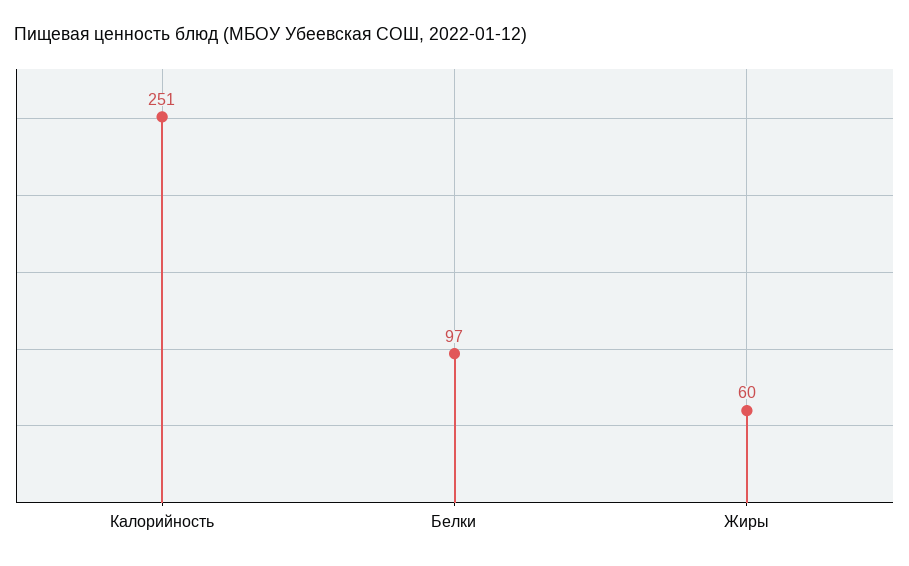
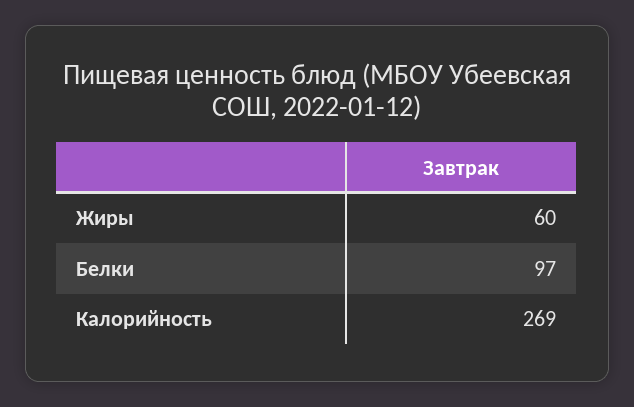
  {
-   "Калорийность": 251,
+   "Калорийность": 269,
    "Белки": 97,
    "Жиры": 60
  }

